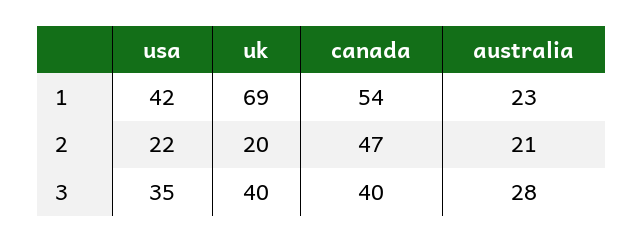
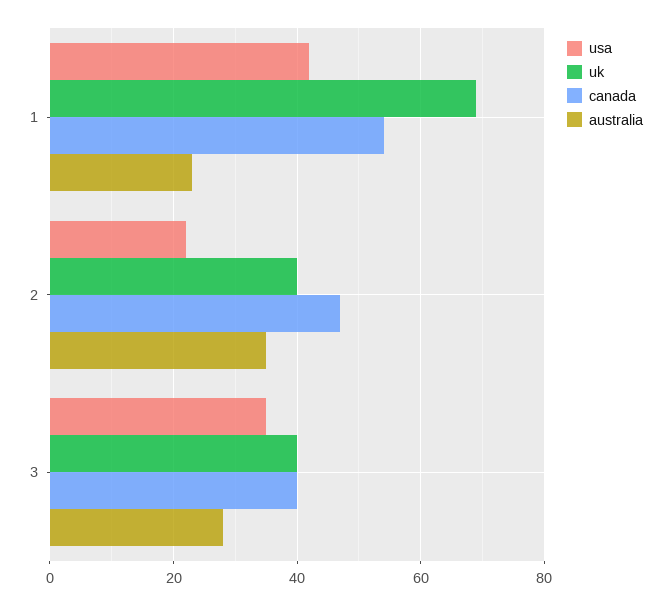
  {
    "usa": {
      "1": 42,
      "2": 22,
      "3": 35
    },
    "uk": {
      "1": 69,
-     "2": 20,
+     "2": 40,
      "3": 40
    },
    "canada": {
      "1": 54,
      "2": 47,
      "3": 40
    },
    "australia": {
      "1": 23,
-     "2": 21,
+     "2": 35,
      "3": 28
    }
  }

